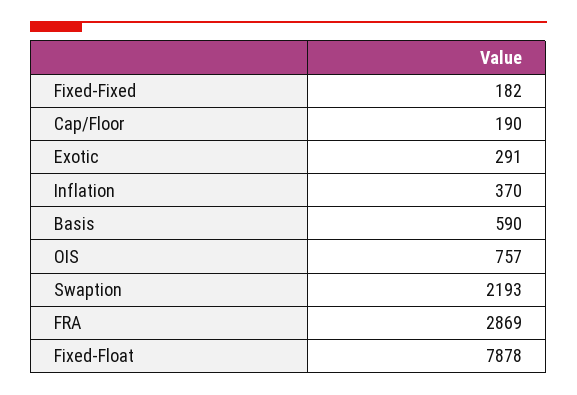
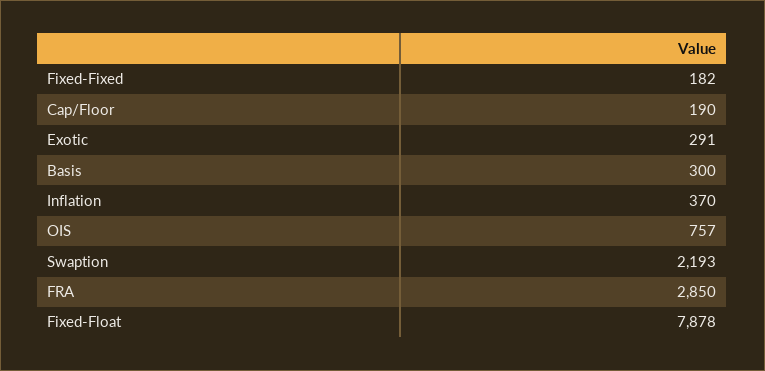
  {
    "Fixed-Fixed": 182,
    "Cap/Floor": 190,
    "Exotic": 291,
    "Inflation": 370,
-   "Basis": 590,
+   "Basis": 300,
    "OIS": 757,
    "Swaption": 2193,
-   "FRA": 2869,
+   "FRA": 2850,
    "Fixed-Float": 7878
  }

